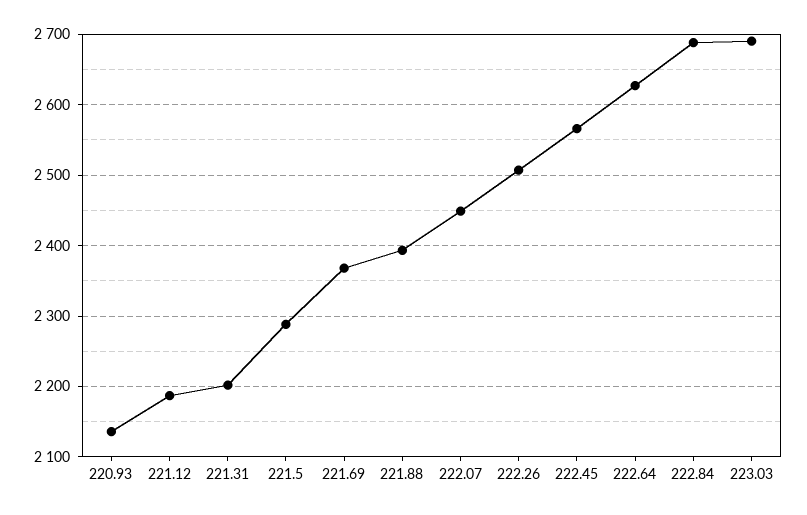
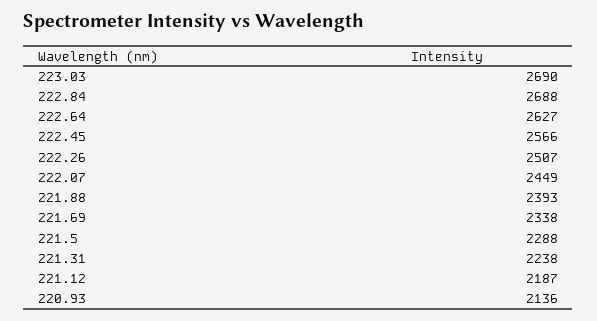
  {
    "220.93": 2136,
    "221.12": 2187,
-   "221.31": 2200,
+   "221.31": 2238,
    "221.5": 2288,
-   "221.69": 2370,
+   "221.69": 2338,
    "221.88": 2393,
    "222.07": 2449,
    "222.26": 2507,
    "222.45": 2566,
    "222.64": 2627,
    "222.84": 2688,
    "223.03": 2690
  }

